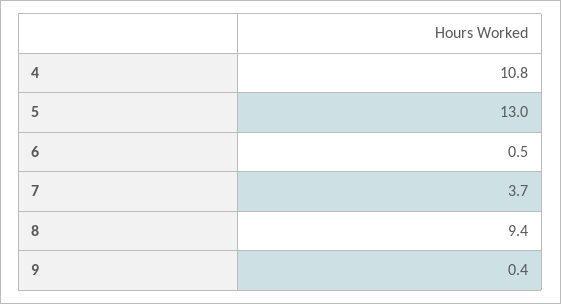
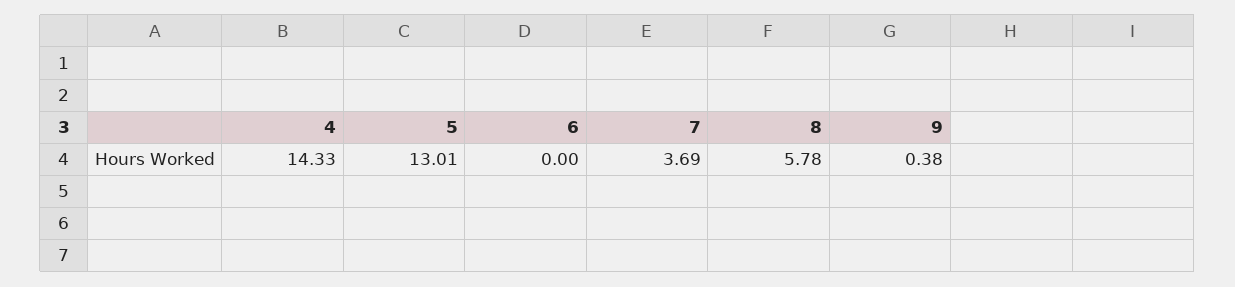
  {
-   "4": 10.8,
+   "4": 14.33,
    "5": 13.01,
-   "6": 0.5,
+   "6": 0,
    "7": 3.69,
-   "8": 9.4,
+   "8": 5.78,
    "9": 0.38
  }

